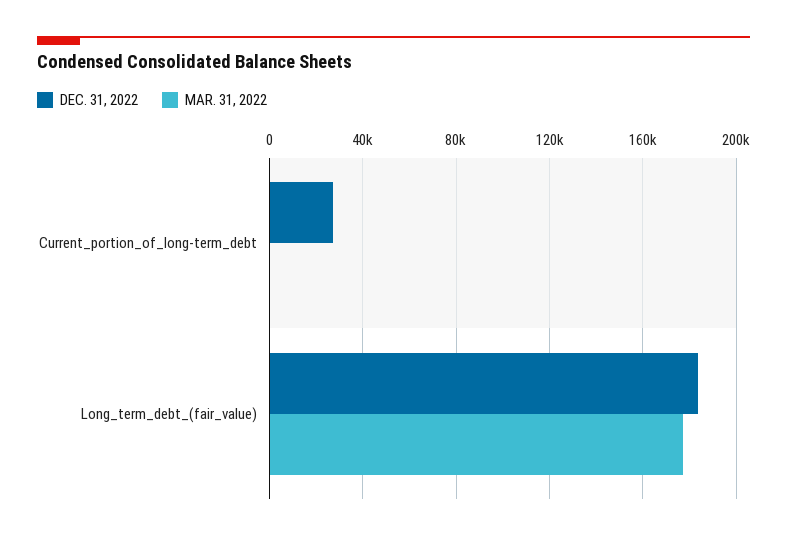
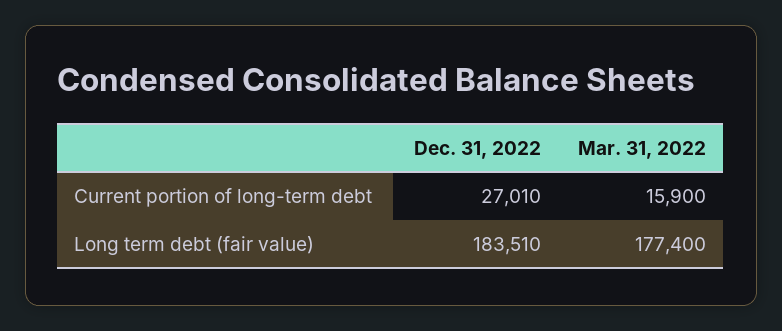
  {
    "DEC. 31, 2022": {
      "Current_portion_of_long-term_debt": 27010,
      "Long_term_debt_(fair_value)": 183510
    },
    "MAR. 31, 2022": {
-     "Current_portion_of_long-term_debt": 0,
+     "Current_portion_of_long-term_debt": 15900,
      "Long_term_debt_(fair_value)": 177400
    }
  }

